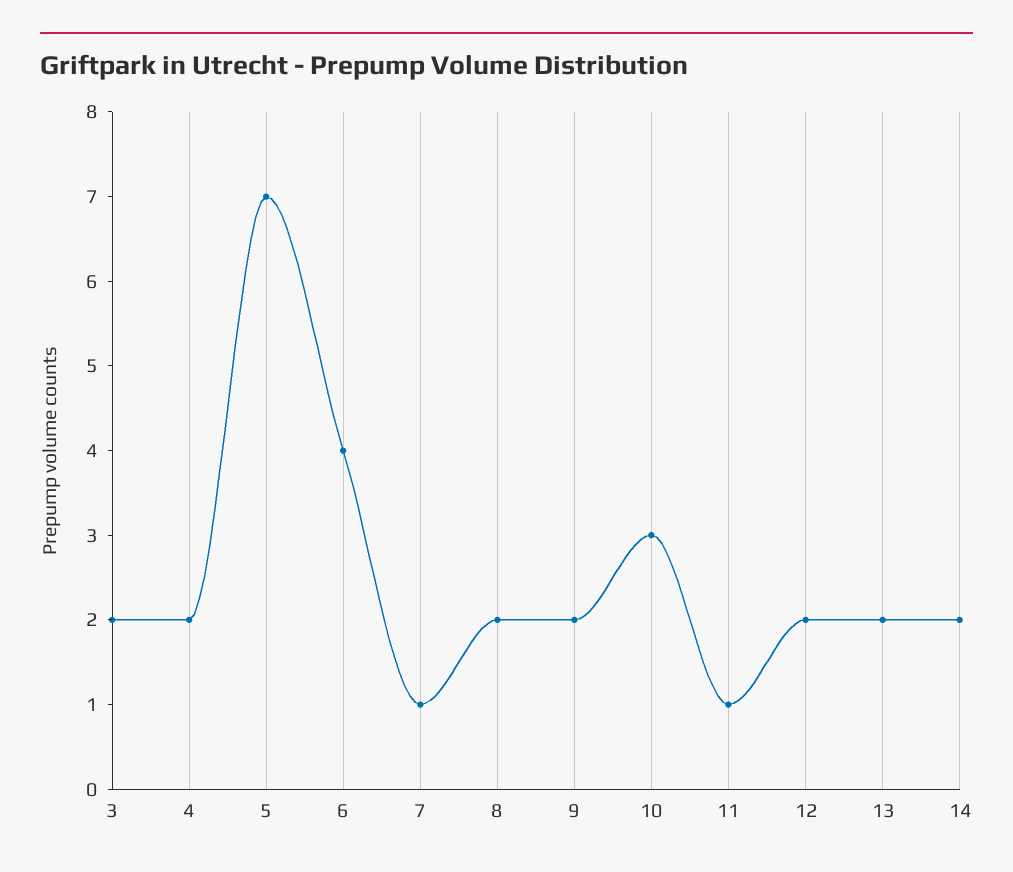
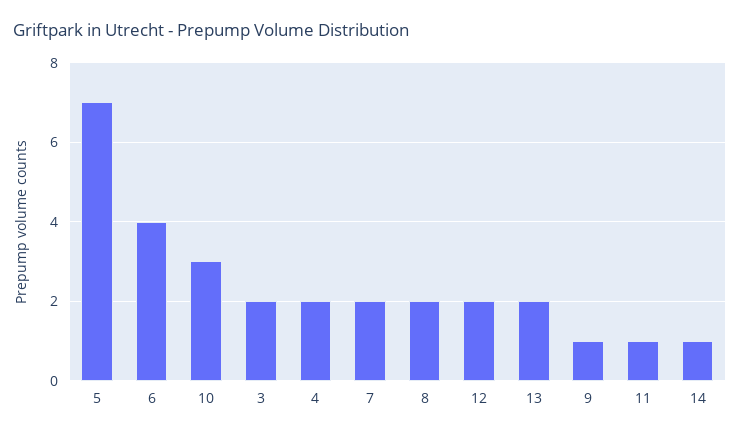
  {
    "3": 2,
    "4": 2,
    "5": 7,
    "6": 4,
-   "7": 1,
+   "7": 2,
    "8": 2,
-   "9": 2,
+   "9": 1,
    "10": 3,
    "11": 1,
    "12": 2,
    "13": 2,
-   "14": 2
+   "14": 1
  }

